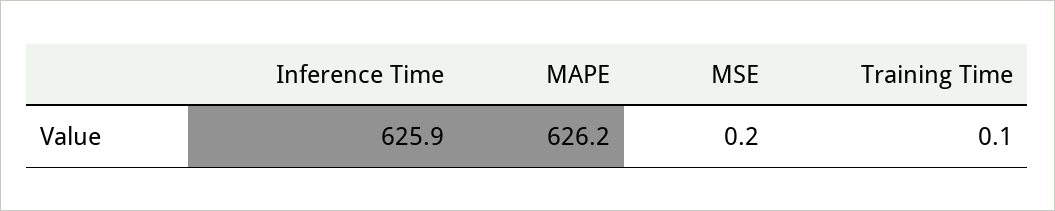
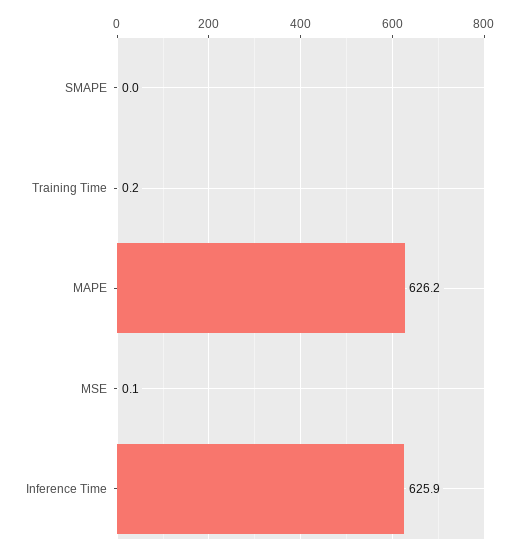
  {
    "Inference Time": 625.9,
    "MAPE": 626.2,
-   "MSE": 0.2,
+   "MSE": 0.1,
-   "Training Time": 0.1
+   "Training Time": 0.2,
+   "SMAPE": 0
  }

